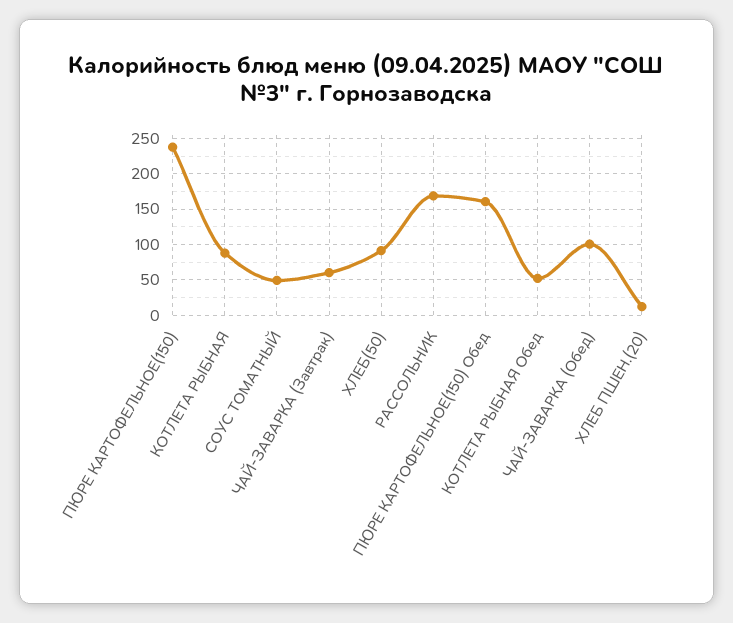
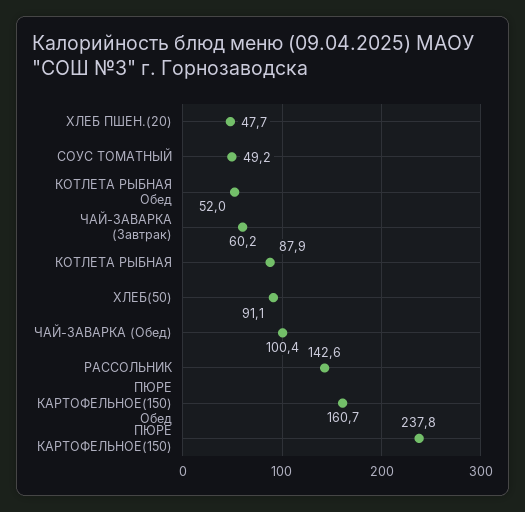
  {
    "ПЮРЕ КАРТОФЕЛЬНОЕ(150)": 237.8,
    "КОТЛЕТА РЫБНАЯ": 87.9,
    "СОУС ТОМАТНЫЙ": 49.2,
    "ЧАЙ-ЗАВАРКА (Завтрак)": 60.2,
    "ХЛЕБ(50)": 91.1,
-   "РАССОЛЬНИК": 170,
+   "РАССОЛЬНИК": 142.6,
    "ПЮРЕ КАРТОФЕЛЬНОЕ(150) Обед": 160.7,
    "КОТЛЕТА РЫБНАЯ Обед": 52,
    "ЧАЙ-ЗАВАРКА (Обед)": 100.4,
-   "ХЛЕБ ПШЕН.(20)": 10
+   "ХЛЕБ ПШЕН.(20)": 47.7
  }

